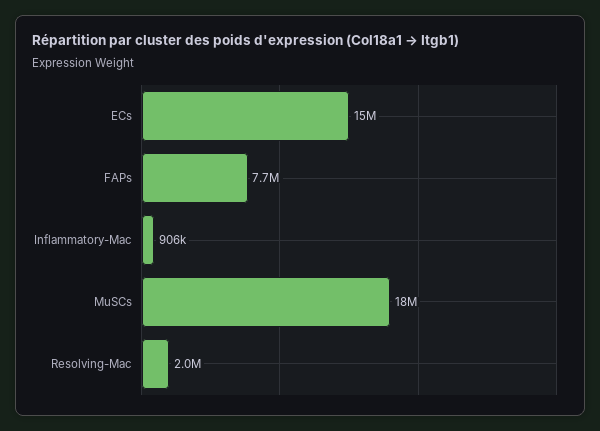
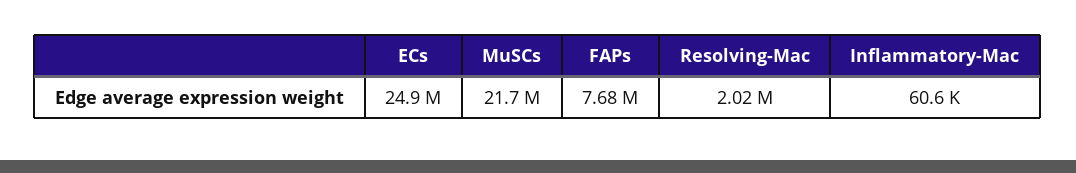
  {
-   "ECs": 15000000,
+   "ECs": 24900000,
    "FAPs": 7680000,
-   "Inflammatory-Mac": 906000,
+   "Inflammatory-Mac": 60600,
-   "MuSCs": 18000000,
+   "MuSCs": 21700000,
    "Resolving-Mac": 2020000
  }

